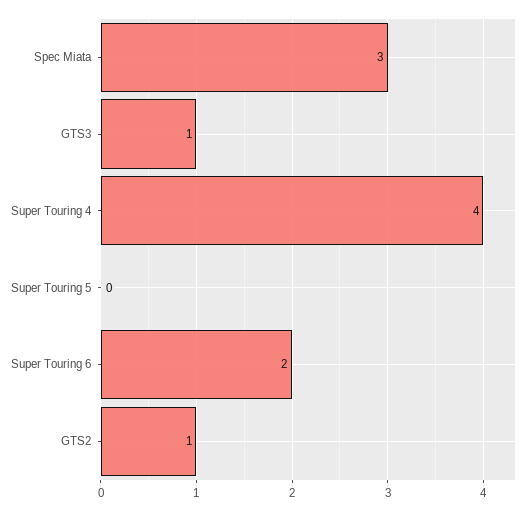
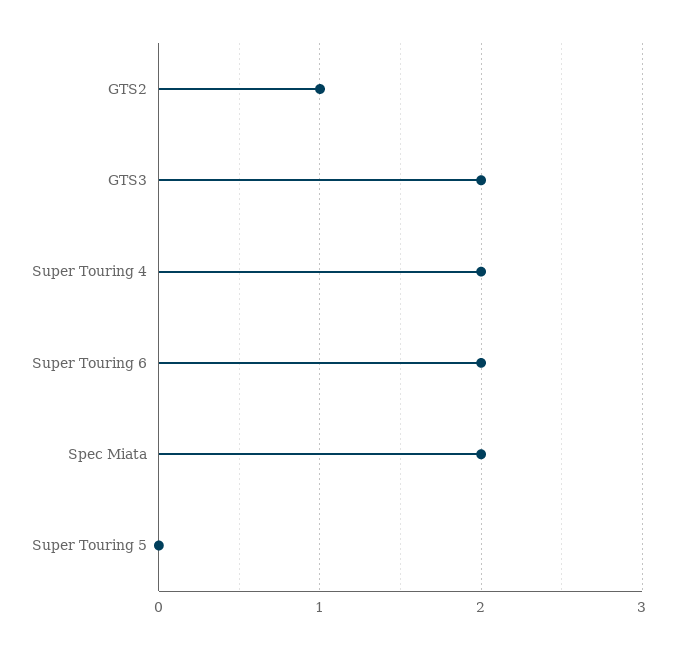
  {
-   "Spec Miata": 3,
+   "Spec Miata": 2,
-   "GTS3": 1,
+   "GTS3": 2,
-   "Super Touring 4": 4,
+   "Super Touring 4": 2,
    "Super Touring 5": 0,
    "Super Touring 6": 2,
    "GTS2": 1
  }

